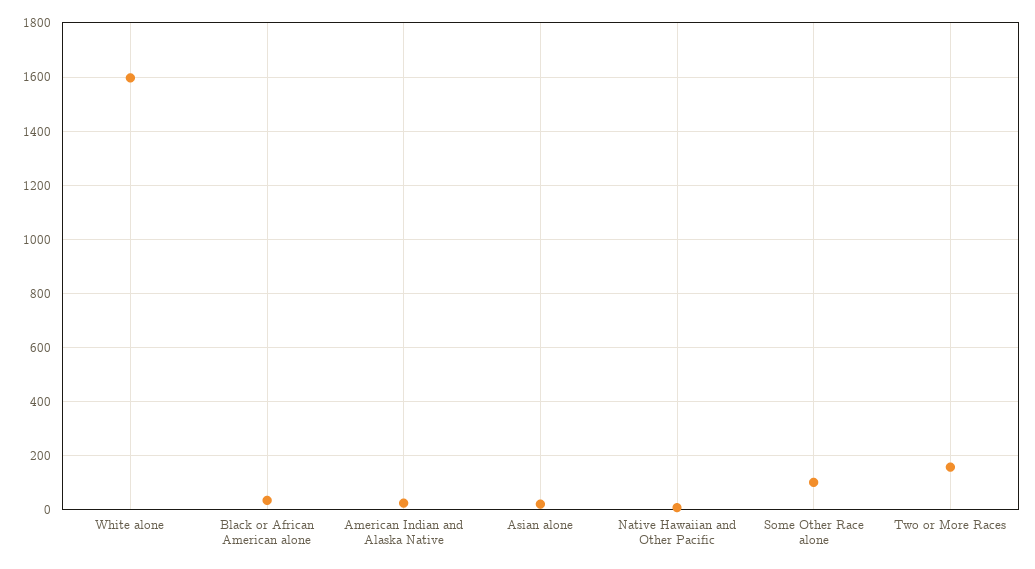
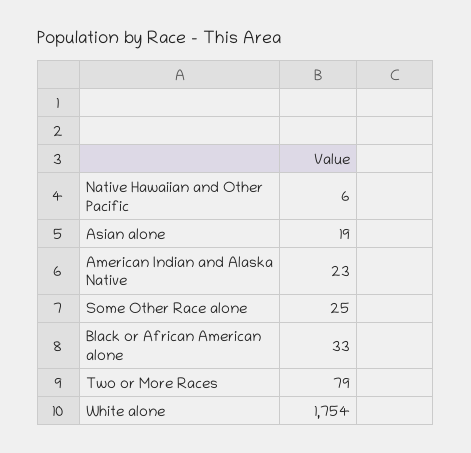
  {
-   "White alone": 1600,
+   "White alone": 1754,
    "Black or African American alone": 33,
    "American Indian and Alaska Native": 23,
    "Asian alone": 19,
    "Native Hawaiian and Other Pacific": 6,
-   "Some Other Race alone": 100,
+   "Some Other Race alone": 25,
-   "Two or More Races": 150
+   "Two or More Races": 79
  }

